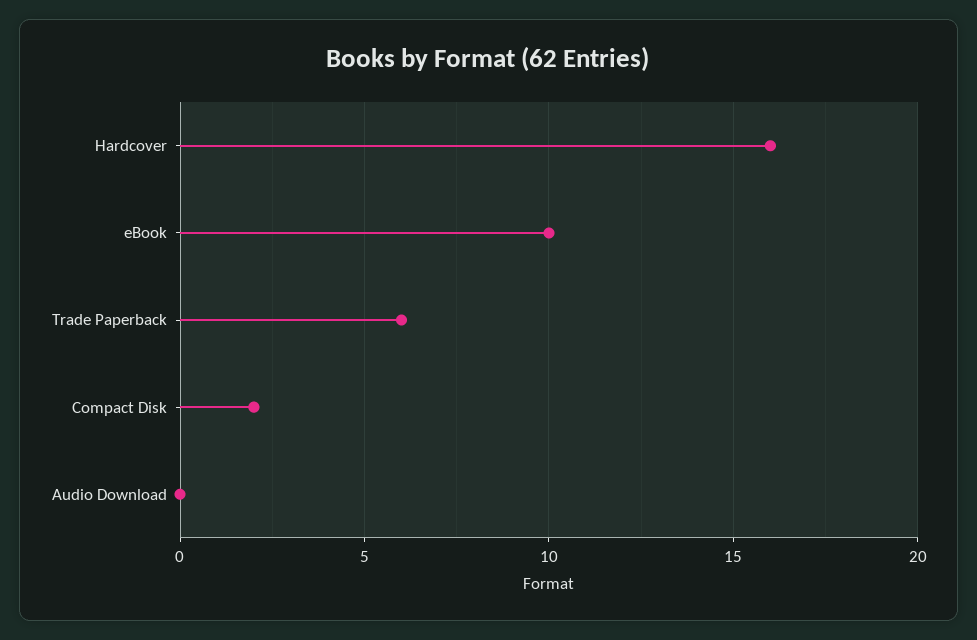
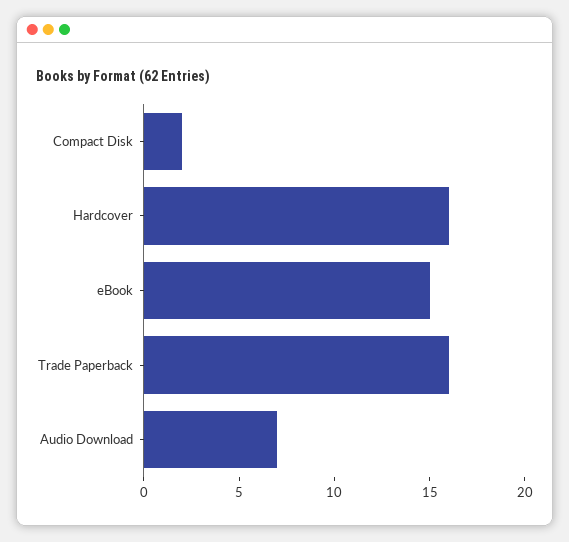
  {
    "Hardcover": 16,
-   "eBook": 10,
+   "eBook": 15,
-   "Trade Paperback": 6,
+   "Trade Paperback": 16,
    "Compact Disk": 2,
-   "Audio Download": 0
+   "Audio Download": 7
  }

